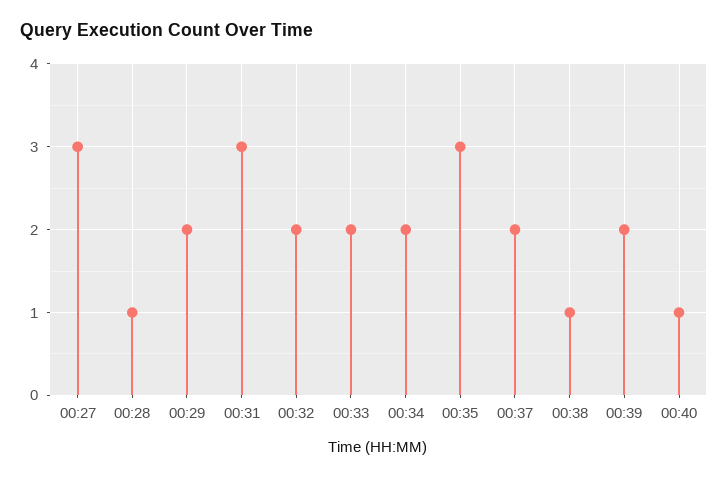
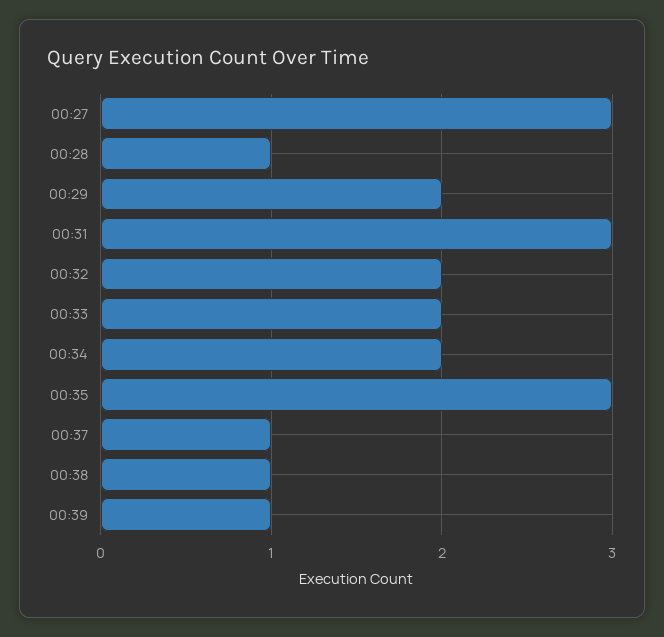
  {
    "00:27": 3,
    "00:28": 1,
    "00:29": 2,
    "00:31": 3,
    "00:32": 2,
    "00:33": 2,
    "00:34": 2,
    "00:35": 3,
-   "00:37": 2,
+   "00:37": 1,
    "00:38": 1,
-   "00:39": 2,
+   "00:39": 1
-   "00:40": 1
  }

